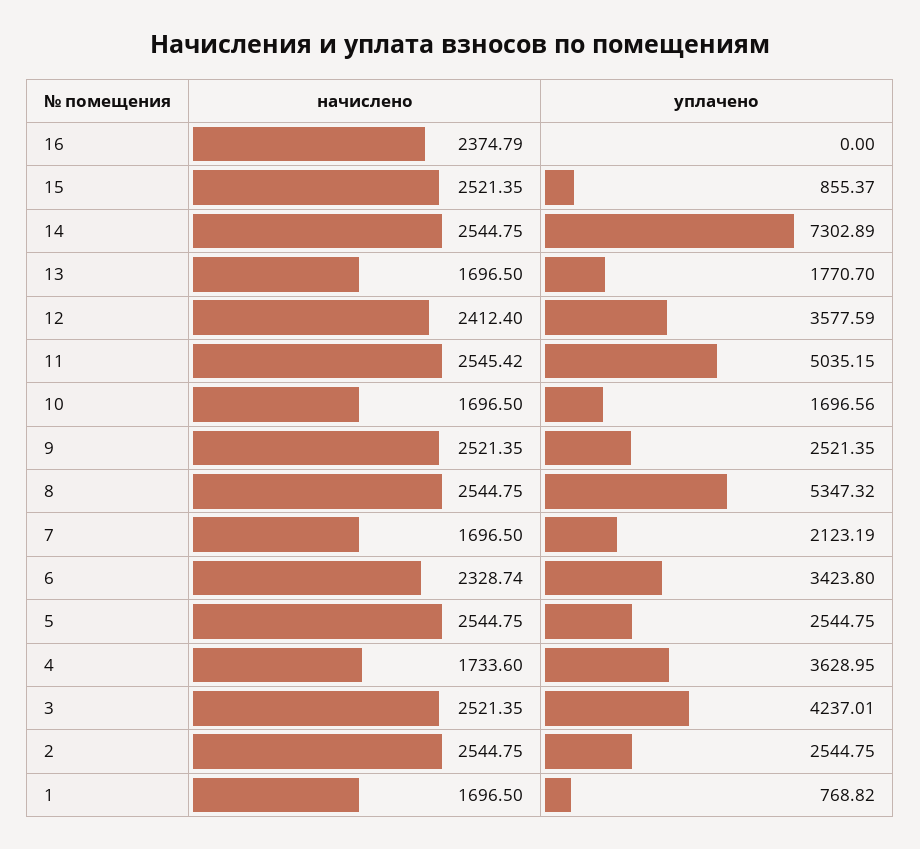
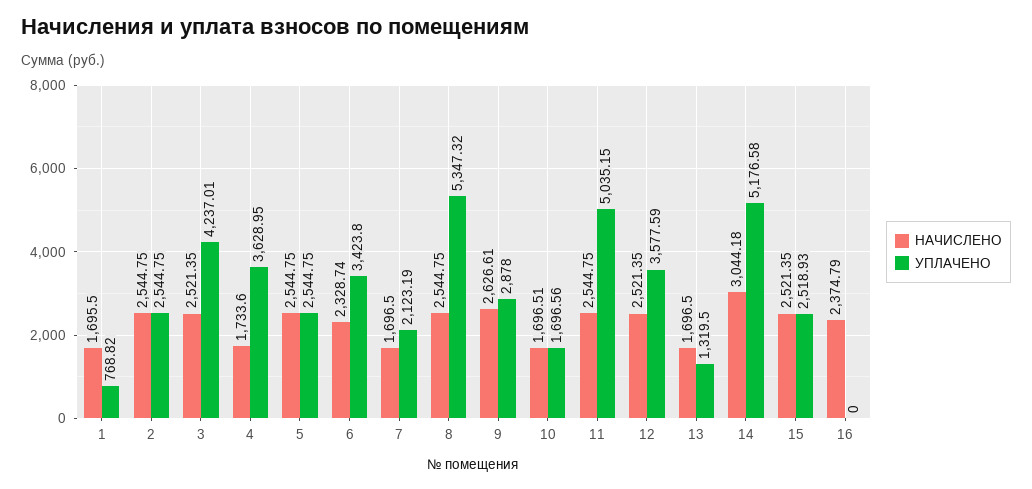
  {
    "начислено": {
      "16": 2374.79,
      "15": 2521.35,
-     "14": 2544.75,
+     "14": 3044.18,
      "13": 1696.5,
-     "12": 2412.4,
+     "12": 2521.35,
-     "11": 2545.42,
+     "11": 2544.75,
-     "10": 1696.5,
+     "10": 1696.51,
-     "9": 2521.35,
+     "9": 2626.61,
      "8": 2544.75,
      "7": 1696.5,
      "6": 2328.74,
      "5": 2544.75,
      "4": 1733.6,
      "3": 2521.35,
      "2": 2544.75,
-     "1": 1696.5
+     "1": 1695.5
    },
    "уплачено": {
      "16": 0,
-     "15": 855.37,
+     "15": 2518.93,
-     "14": 7302.89,
+     "14": 5176.58,
-     "13": 1770.7,
+     "13": 1319.5,
      "12": 3577.59,
      "11": 5035.15,
      "10": 1696.56,
-     "9": 2521.35,
+     "9": 2878,
      "8": 5347.32,
      "7": 2123.19,
      "6": 3423.8,
      "5": 2544.75,
      "4": 3628.95,
      "3": 4237.01,
      "2": 2544.75,
      "1": 768.82
    }
  }

